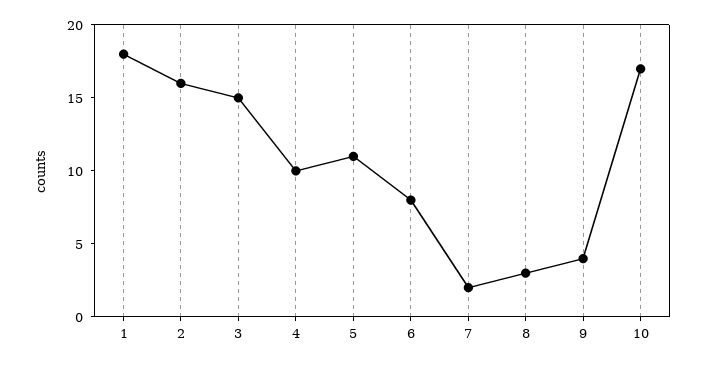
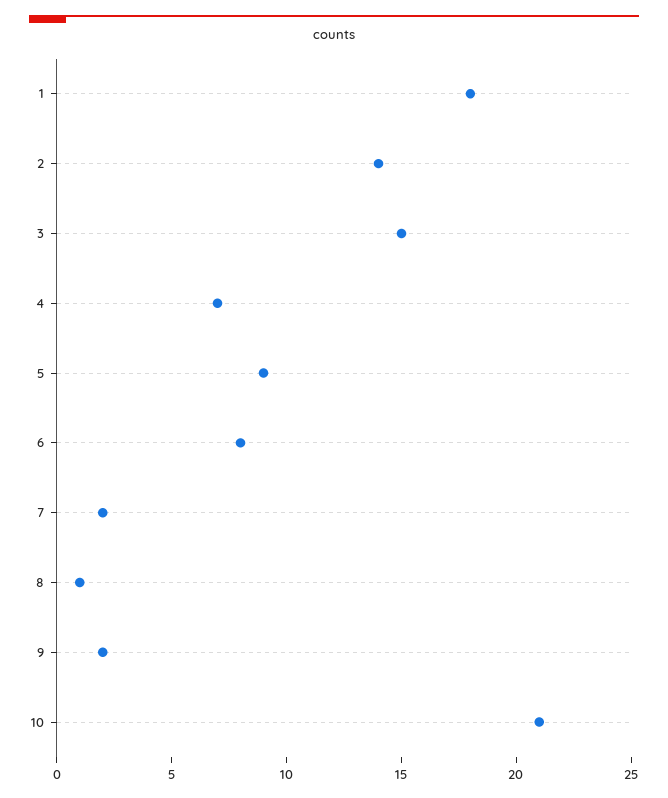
  {
    "1": 18,
-   "2": 16,
+   "2": 14,
    "3": 15,
-   "4": 10,
+   "4": 7,
-   "5": 11,
+   "5": 9,
    "6": 8,
    "7": 2,
-   "8": 3,
+   "8": 1,
-   "9": 4,
+   "9": 2,
-   "10": 17
+   "10": 21
  }

